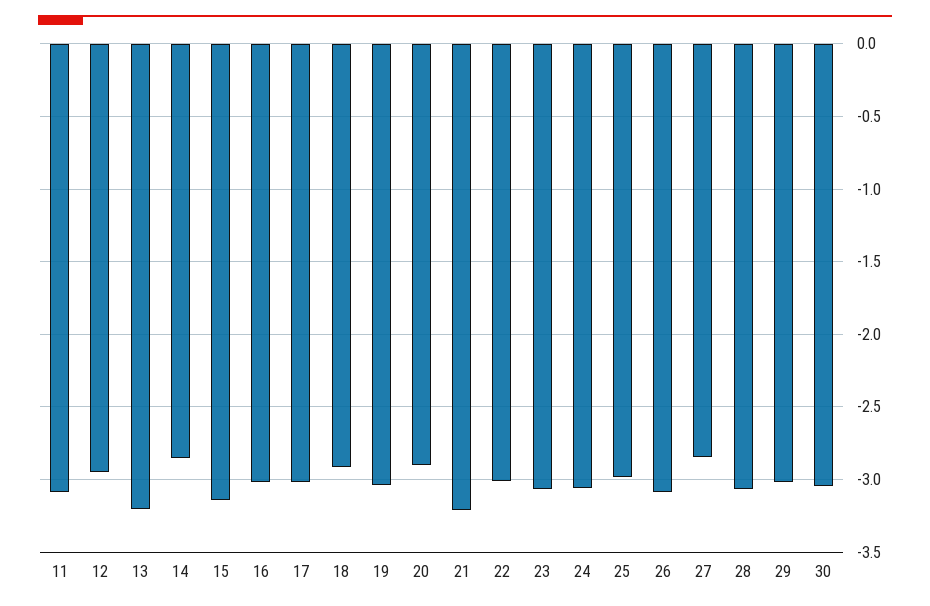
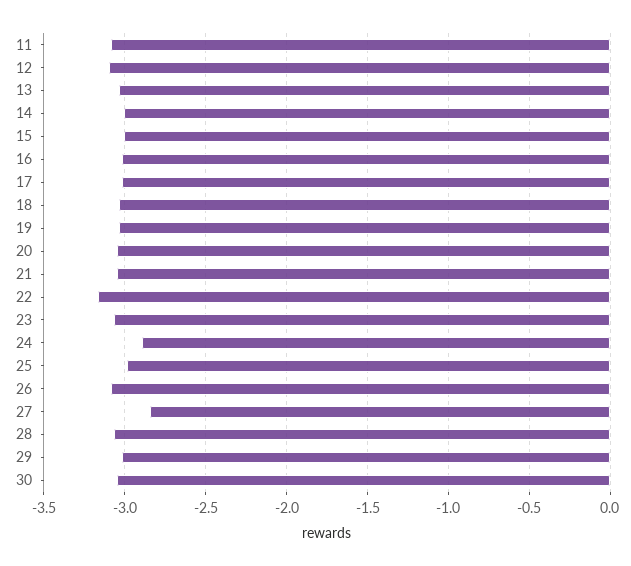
  {
    "11": -3.1,
-   "12": -2.95,
+   "12": -3.1,
-   "13": -3.2,
+   "13": -3.05,
-   "14": -2.85,
+   "14": -3,
-   "15": -3.15,
+   "15": -3,
    "16": -3,
    "17": -3,
-   "18": -2.9,
+   "18": -3.05,
    "19": -3.05,
-   "20": -2.9,
+   "20": -3.05,
-   "21": -3.2,
+   "21": -3.05,
-   "22": -3,
+   "22": -3.15,
    "23": -3.05,
-   "24": -3.05,
+   "24": -2.9,
    "25": -3,
    "26": -3.1,
    "27": -2.85,
    "28": -3.05,
    "29": -3,
    "30": -3.05
  }

